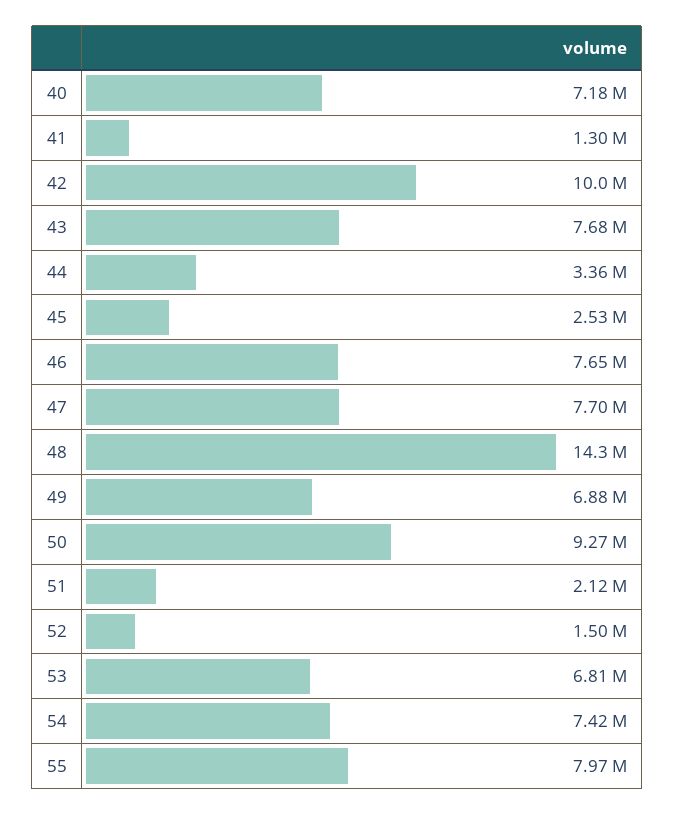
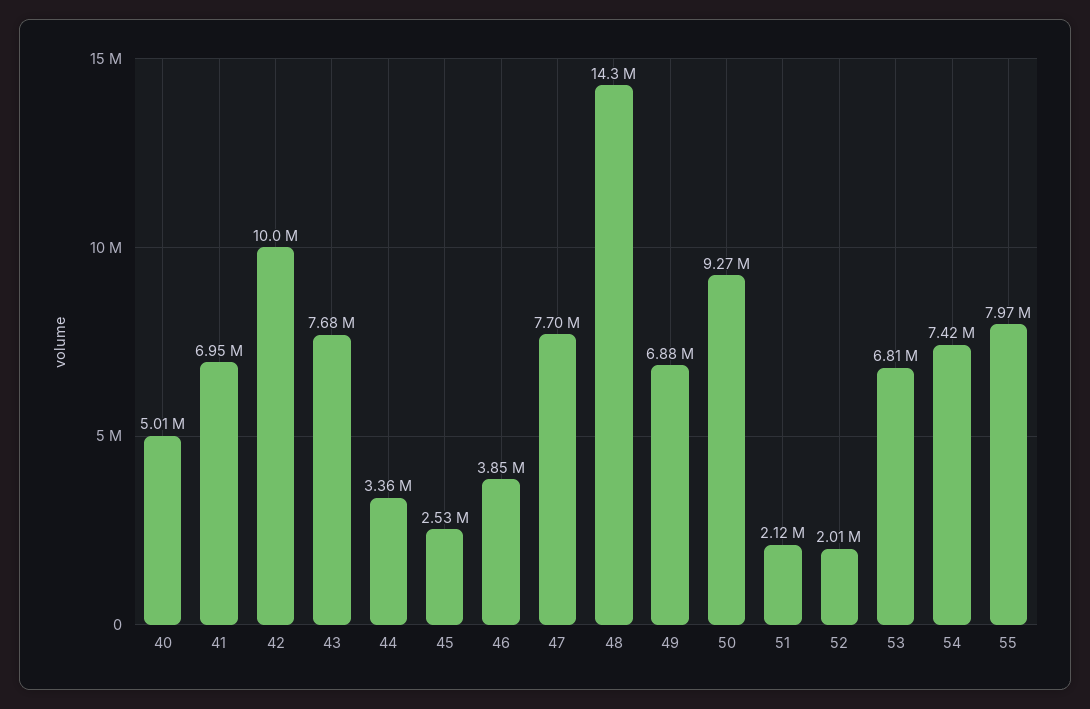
  {
-   "40": 7180000,
+   "40": 5010000,
-   "41": 1300000,
+   "41": 6950000,
    "42": 10000000,
    "43": 7680000,
    "44": 3360000,
    "45": 2530000,
-   "46": 7650000,
+   "46": 3850000,
    "47": 7700000,
    "48": 14300000,
    "49": 6880000,
    "50": 9270000,
    "51": 2120000,
-   "52": 1500000,
+   "52": 2010000,
    "53": 6810000,
    "54": 7420000,
    "55": 7970000
  }

